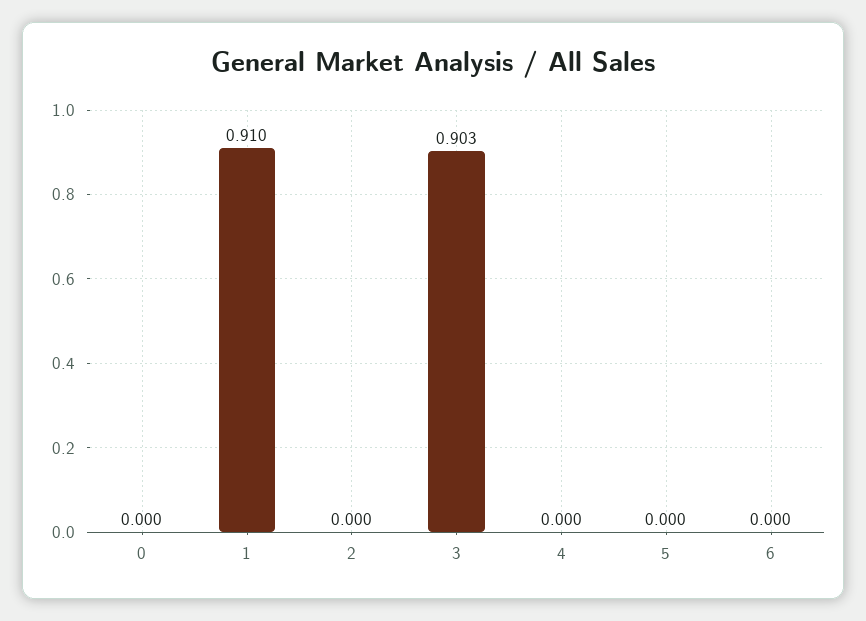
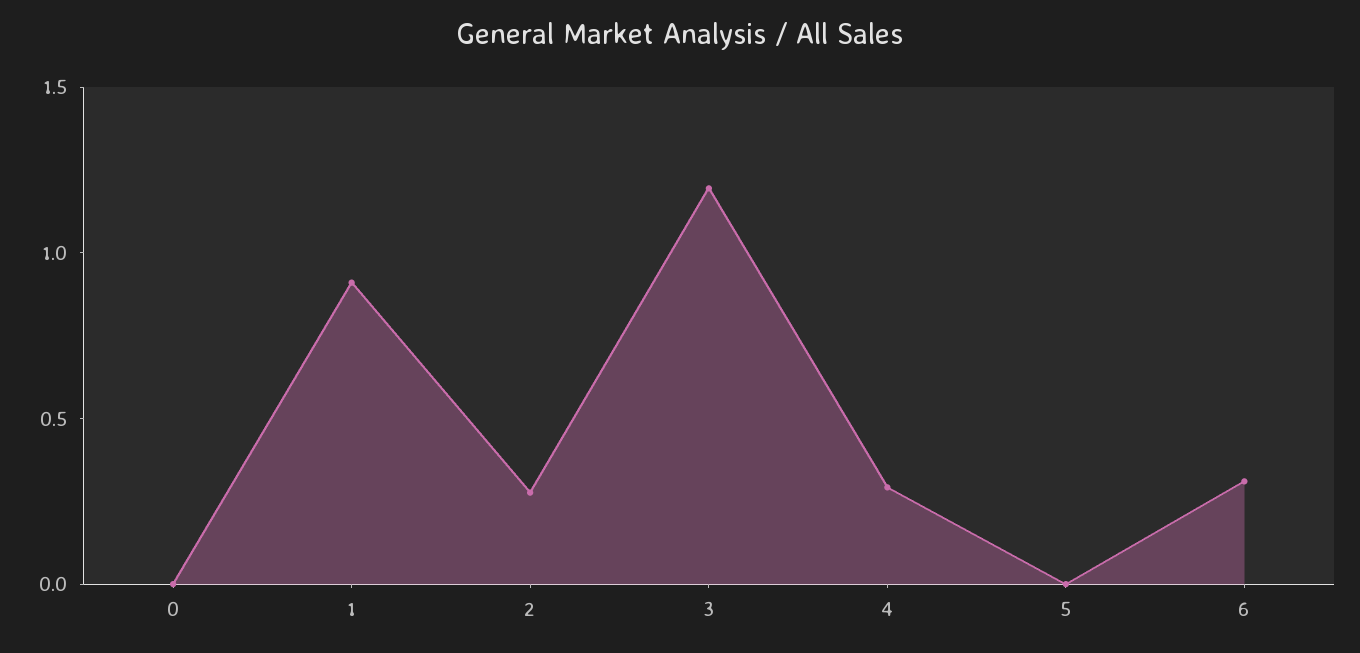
  {
    "0": 0,
    "1": 0.91,
-   "2": 0,
+   "2": 0.3,
-   "3": 0.903,
+   "3": 1.2,
-   "4": 0,
+   "4": 0.3,
    "5": 0,
-   "6": 0
+   "6": 0.3
  }

